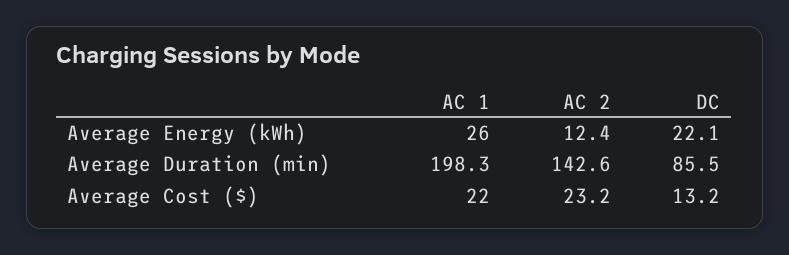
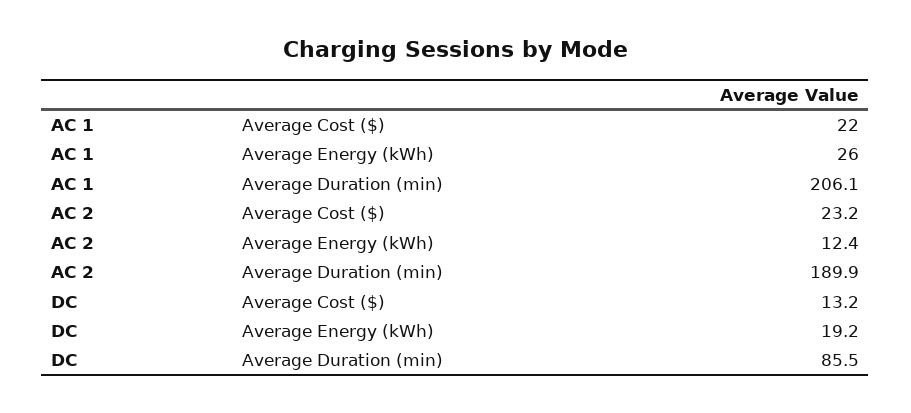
  {
    "AC 1": {
      "Average Energy (kWh)": 26,
-     "Average Duration (min)": 198.3,
+     "Average Duration (min)": 206.1,
      "Average Cost ($)": 22
    },
    "AC 2": {
      "Average Energy (kWh)": 12.4,
-     "Average Duration (min)": 142.6,
+     "Average Duration (min)": 189.9,
      "Average Cost ($)": 23.2
    },
    "DC": {
-     "Average Energy (kWh)": 22.1,
+     "Average Energy (kWh)": 19.2,
      "Average Duration (min)": 85.5,
      "Average Cost ($)": 13.2
    }
  }

